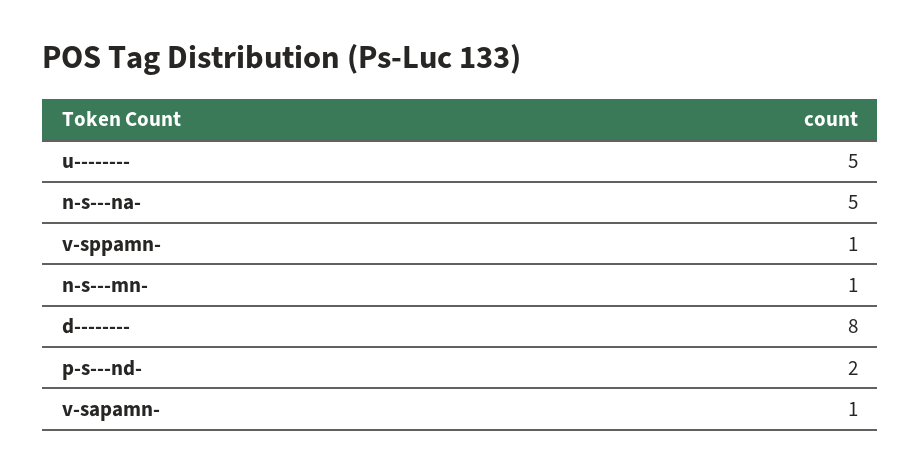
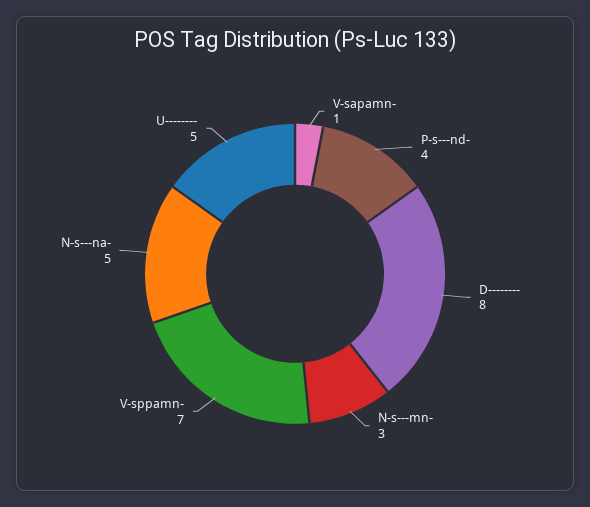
  {
    "u--------": 5,
    "n-s---na-": 5,
-   "v-sppamn-": 1,
+   "v-sppamn-": 7,
-   "n-s---mn-": 1,
+   "n-s---mn-": 3,
    "d--------": 8,
-   "p-s---nd-": 2,
+   "p-s---nd-": 4,
    "v-sapamn-": 1
  }

